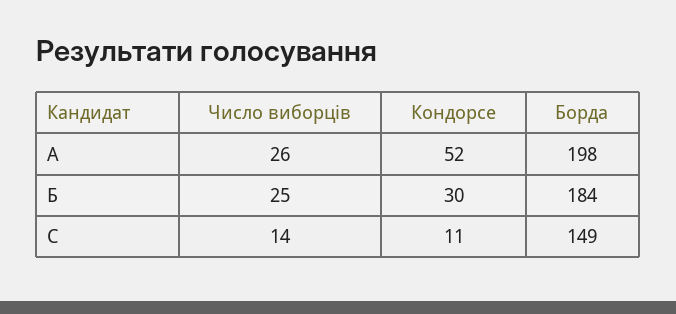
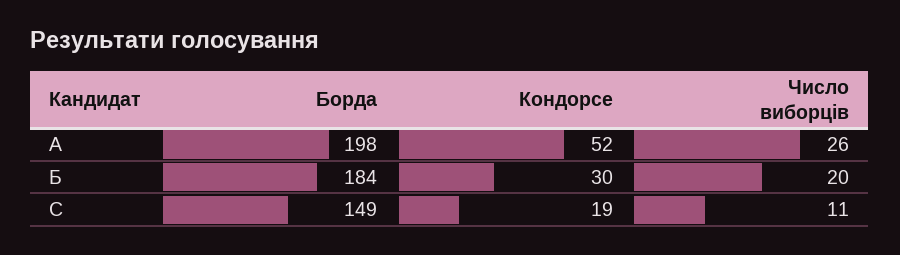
  {
    "Число виборців": {
      "А": 26,
-     "Б": 25,
+     "Б": 20,
-     "С": 14
+     "С": 11
    },
    "Кондорсе": {
      "А": 52,
      "Б": 30,
-     "С": 11
+     "С": 19
    },
    "Борда": {
      "А": 198,
      "Б": 184,
      "С": 149
    }
  }

